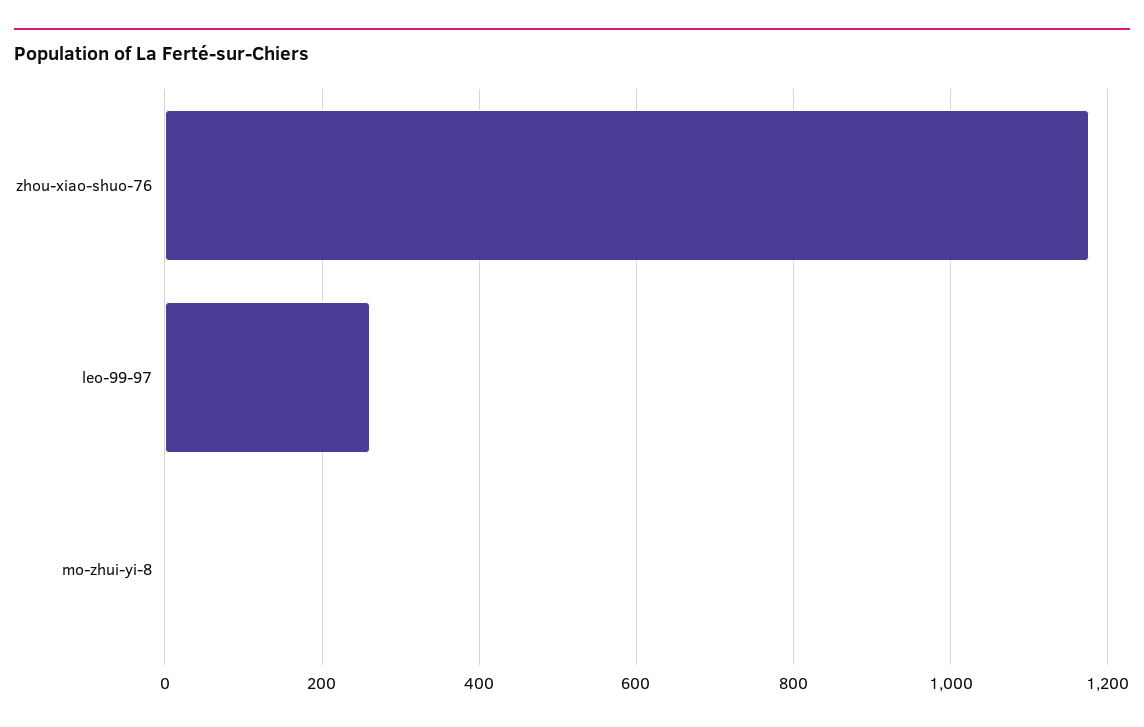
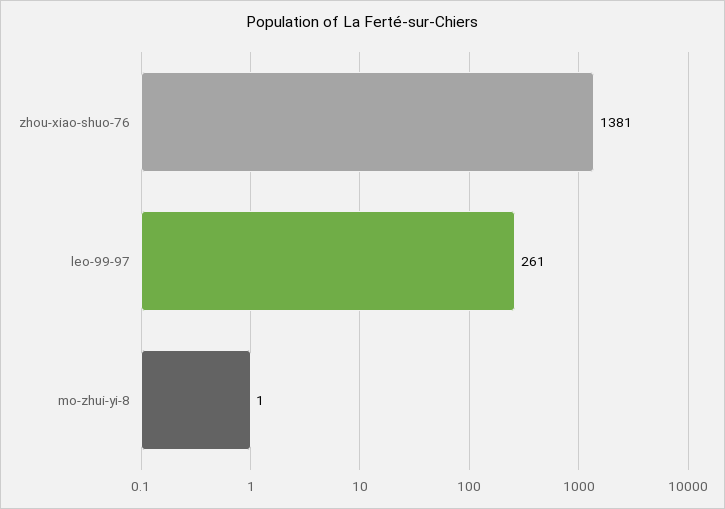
  {
-   "zhou-xiao-shuo-76": 1180,
+   "zhou-xiao-shuo-76": 1381,
    "leo-99-97": 261,
    "mo-zhui-yi-8": 1
  }

